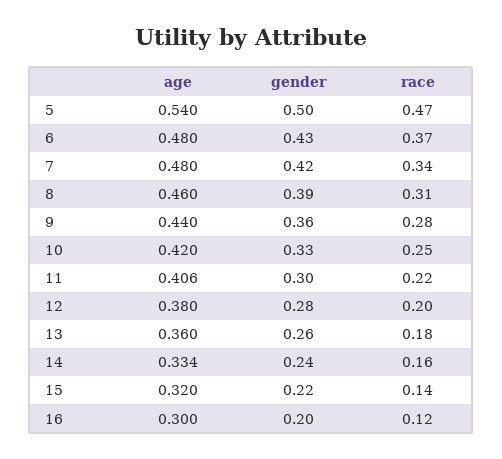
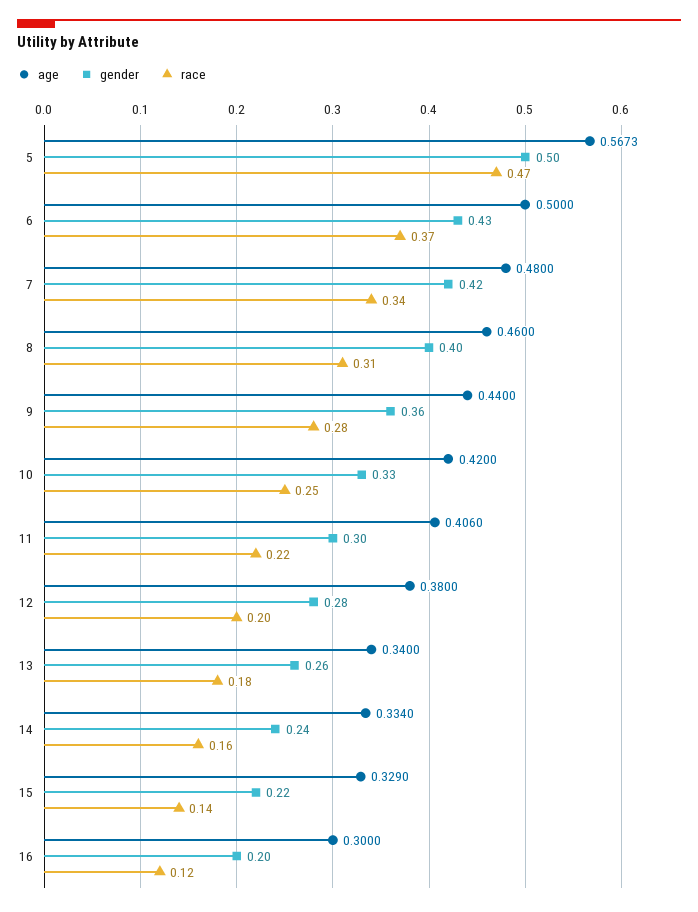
  {
    "age": {
-     "5": 0.54,
+     "5": 0.5673,
-     "6": 0.48,
+     "6": 0.5,
      "7": 0.48,
      "8": 0.46,
      "9": 0.44,
      "10": 0.42,
      "11": 0.406,
      "12": 0.38,
-     "13": 0.36,
+     "13": 0.34,
      "14": 0.334,
-     "15": 0.32,
+     "15": 0.329,
      "16": 0.3
    },
    "gender": {
      "5": 0.5,
      "6": 0.43,
      "7": 0.42,
-     "8": 0.39,
+     "8": 0.4,
      "9": 0.36,
      "10": 0.33,
      "11": 0.3,
      "12": 0.28,
      "13": 0.26,
      "14": 0.24,
      "15": 0.22,
      "16": 0.2
    },
    "race": {
      "5": 0.47,
      "6": 0.37,
      "7": 0.34,
      "8": 0.31,
      "9": 0.28,
      "10": 0.25,
      "11": 0.22,
      "12": 0.2,
      "13": 0.18,
      "14": 0.16,
      "15": 0.14,
      "16": 0.12
    }
  }

